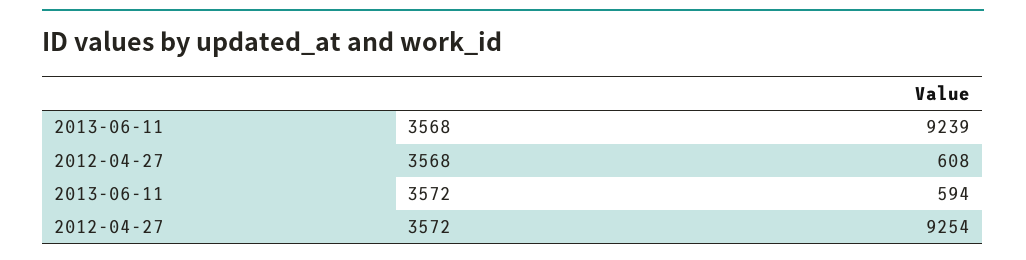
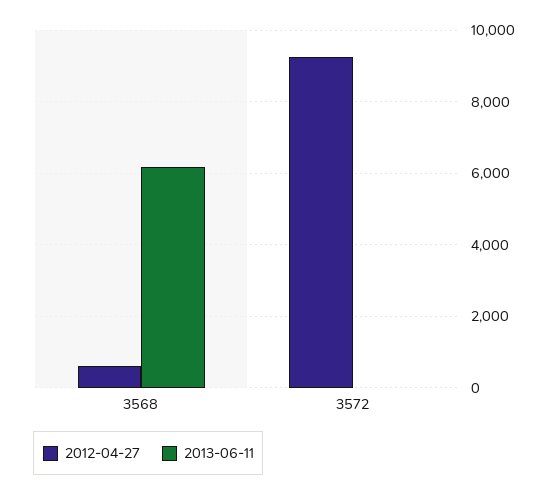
  {
    "2013-06-11": {
-     "3568": 9239,
+     "3568": 6200,
-     "3572": 594
+     "3572": 0
    },
    "2012-04-27": {
      "3568": 608,
      "3572": 9254
    }
  }

